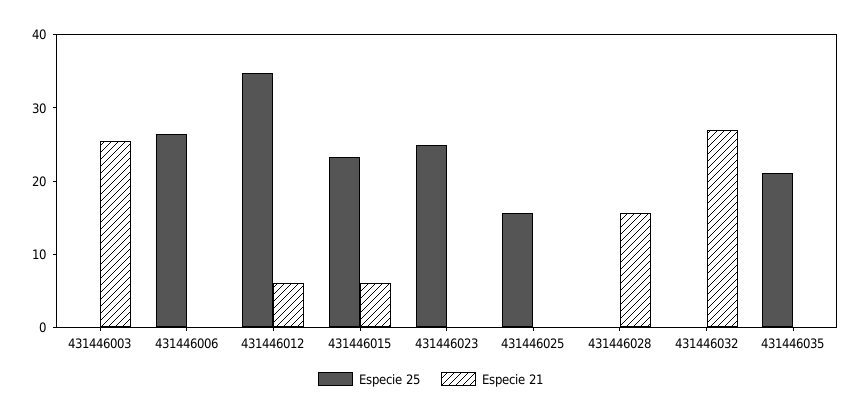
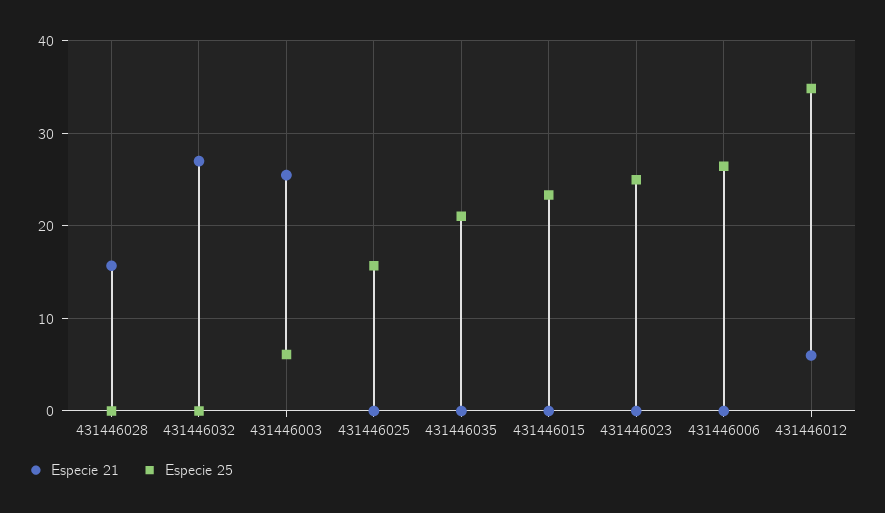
  {
    "Especie 25": {
-     "431446003": 0,
+     "431446003": 6,
      "431446006": 26,
      "431446012": 35,
      "431446015": 23,
      "431446023": 25,
      "431446025": 16,
      "431446028": 0,
      "431446032": 0,
      "431446035": 21
    },
    "Especie 21": {
      "431446003": 26,
      "431446006": 0,
      "431446012": 6,
-     "431446015": 6,
+     "431446015": 0,
      "431446023": 0,
      "431446025": 0,
      "431446028": 16,
      "431446032": 27,
      "431446035": 0
    }
  }

